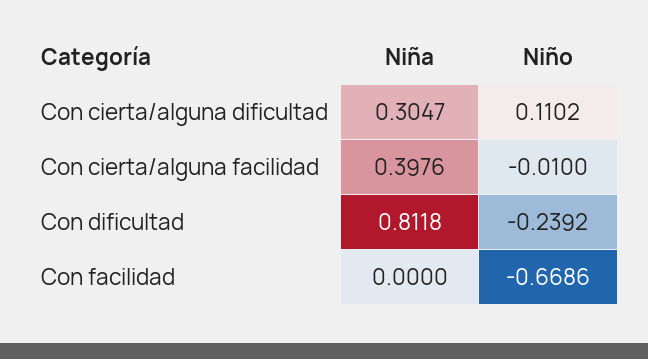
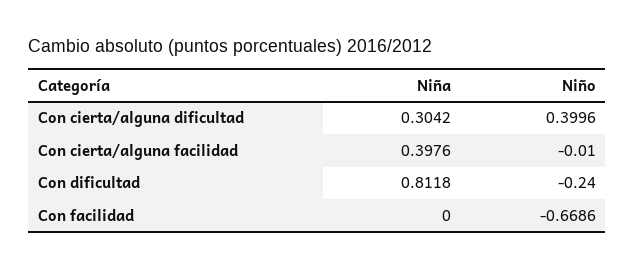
  {
    "Niña": {
-     "Con cierta/alguna dificultad": 0.3047,
+     "Con cierta/alguna dificultad": 0.3042,
      "Con cierta/alguna facilidad": 0.3976,
      "Con dificultad": 0.8118,
      "Con facilidad": 0
    },
    "Niño": {
-     "Con cierta/alguna dificultad": 0.1102,
+     "Con cierta/alguna dificultad": 0.3996,
      "Con cierta/alguna facilidad": -0.01,
-     "Con dificultad": -0.2392,
+     "Con dificultad": -0.24,
      "Con facilidad": -0.6686
    }
  }

